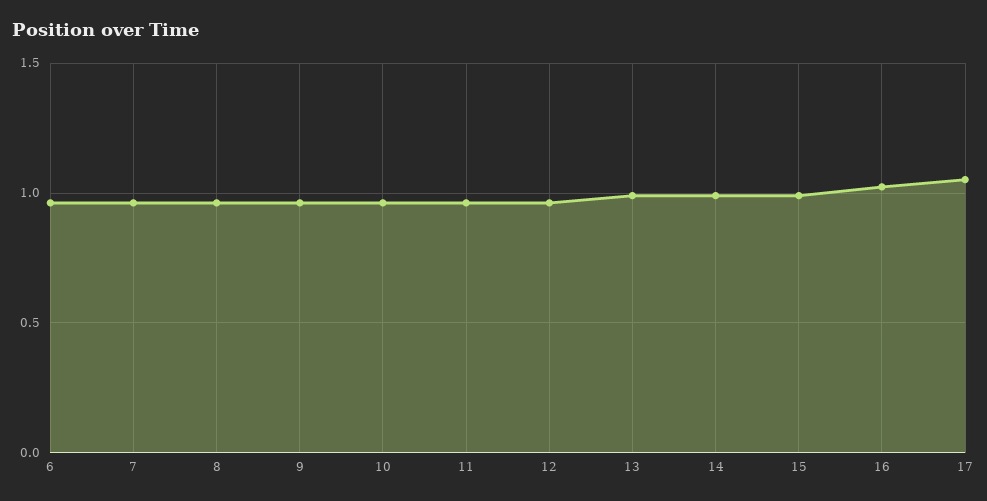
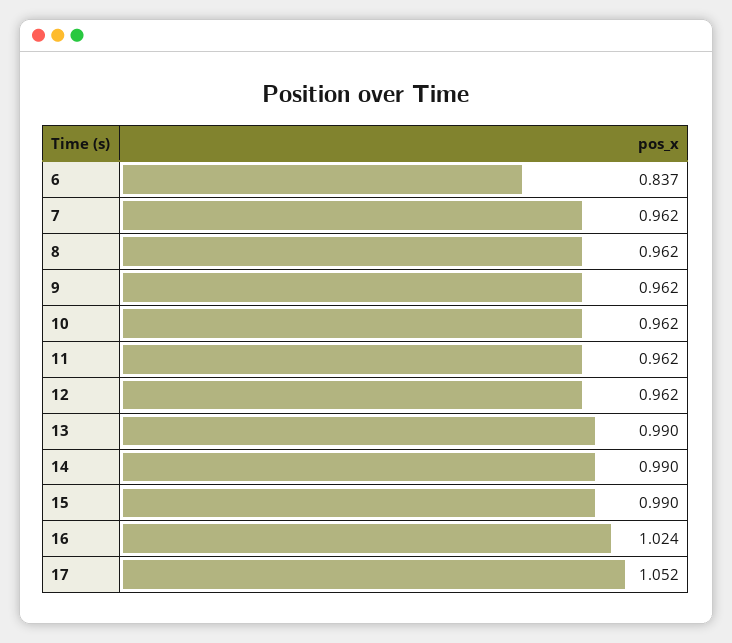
  {
-   "6": 0.95,
+   "6": 0.837,
    "7": 0.962,
    "8": 0.962,
    "9": 0.962,
    "10": 0.962,
    "11": 0.962,
    "12": 0.962,
    "13": 0.99,
    "14": 0.99,
    "15": 0.99,
    "16": 1.024,
    "17": 1.052
  }

